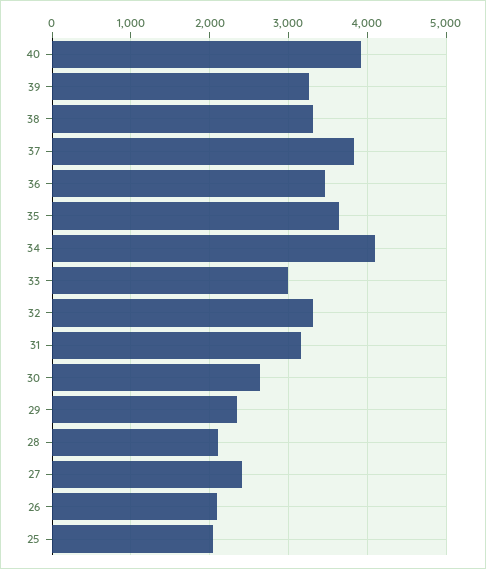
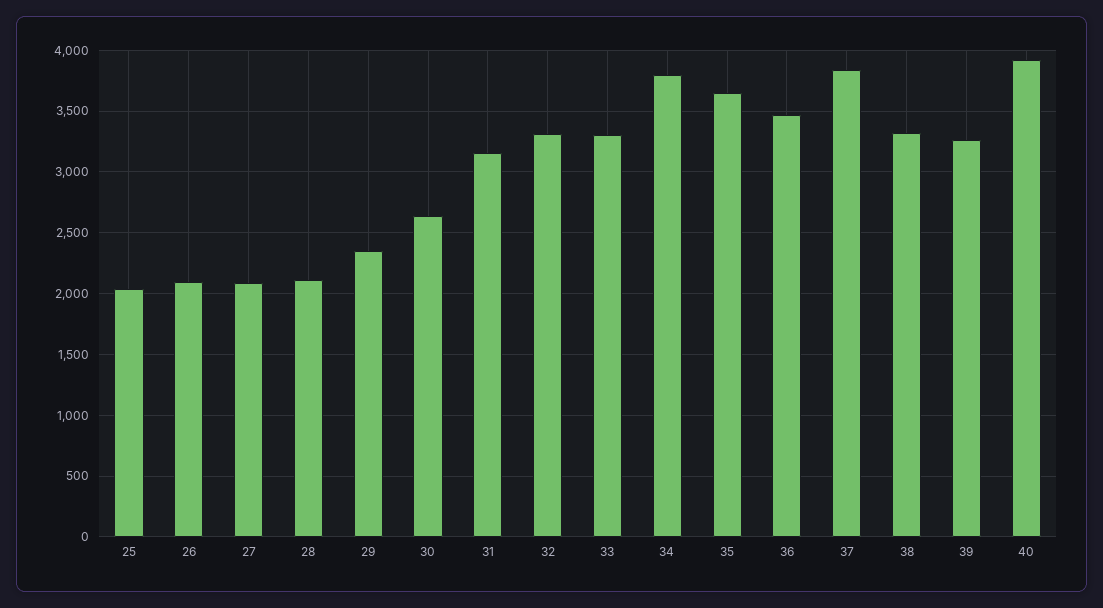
  {
    "40": 3900,
    "39": 3250,
    "38": 3300,
    "37": 3850,
    "36": 3450,
    "35": 3650,
-   "34": 4100,
+   "34": 3800,
-   "33": 3000,
+   "33": 3300,
    "32": 3300,
    "31": 3150,
    "30": 2650,
    "29": 2350,
    "28": 2100,
-   "27": 2400,
+   "27": 2100,
    "26": 2100,
    "25": 2050
  }

